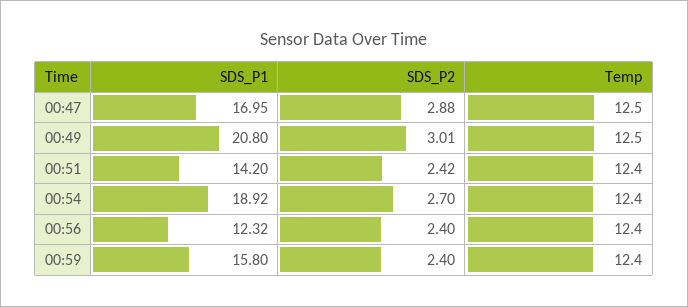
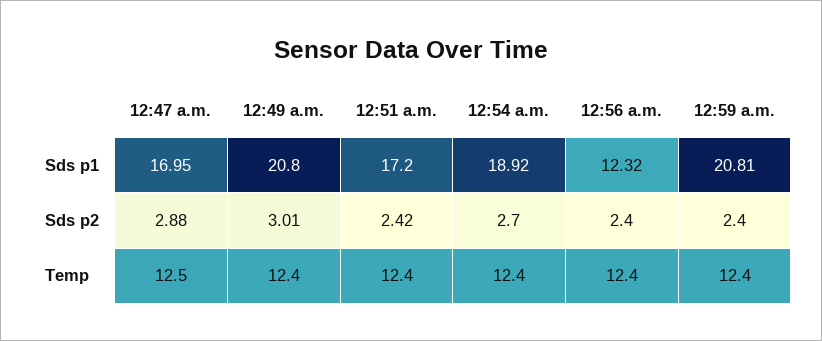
  {
    "SDS_P1": {
      "00:47": 16.95,
      "00:49": 20.8,
-     "00:51": 14.2,
+     "00:51": 17.2,
      "00:54": 18.92,
      "00:56": 12.32,
-     "00:59": 15.8
+     "00:59": 20.81
    },
    "SDS_P2": {
      "00:47": 2.88,
      "00:49": 3.01,
      "00:51": 2.42,
      "00:54": 2.7,
      "00:56": 2.4,
      "00:59": 2.4
    },
    "Temp": {
      "00:47": 12.5,
-     "00:49": 12.5,
+     "00:49": 12.4,
      "00:51": 12.4,
      "00:54": 12.4,
      "00:56": 12.4,
      "00:59": 12.4
    }
  }

